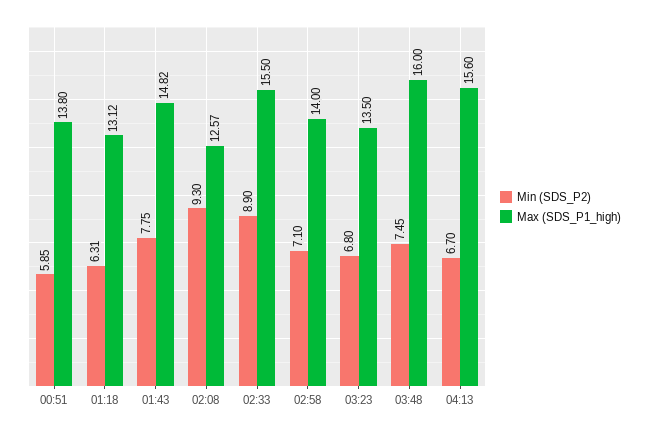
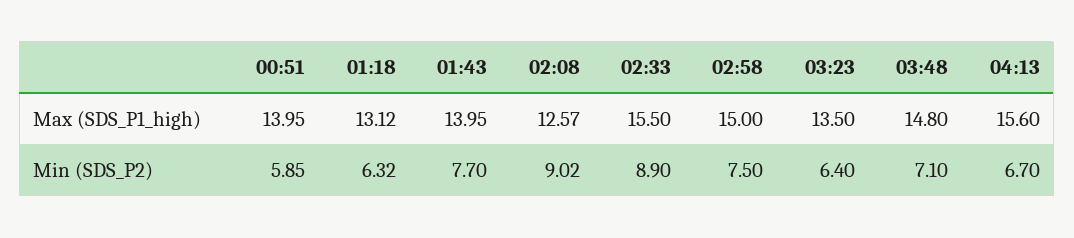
  {
    "Min (SDS_P2)": {
      "00:51": 5.85,
-     "01:18": 6.31,
+     "01:18": 6.32,
-     "01:43": 7.75,
+     "01:43": 7.7,
-     "02:08": 9.3,
+     "02:08": 9.02,
      "02:33": 8.9,
-     "02:58": 7.1,
+     "02:58": 7.5,
-     "03:23": 6.8,
+     "03:23": 6.4,
-     "03:48": 7.45,
+     "03:48": 7.1,
      "04:13": 6.7
    },
    "Max (SDS_P1_high)": {
-     "00:51": 13.8,
+     "00:51": 13.95,
      "01:18": 13.12,
-     "01:43": 14.82,
+     "01:43": 13.95,
      "02:08": 12.57,
      "02:33": 15.5,
-     "02:58": 14,
+     "02:58": 15,
      "03:23": 13.5,
-     "03:48": 16,
+     "03:48": 14.8,
      "04:13": 15.6
    }
  }

